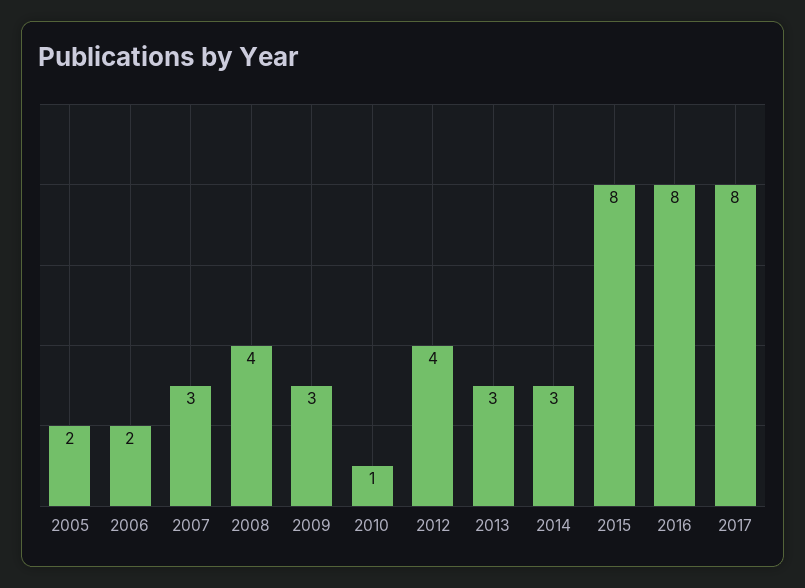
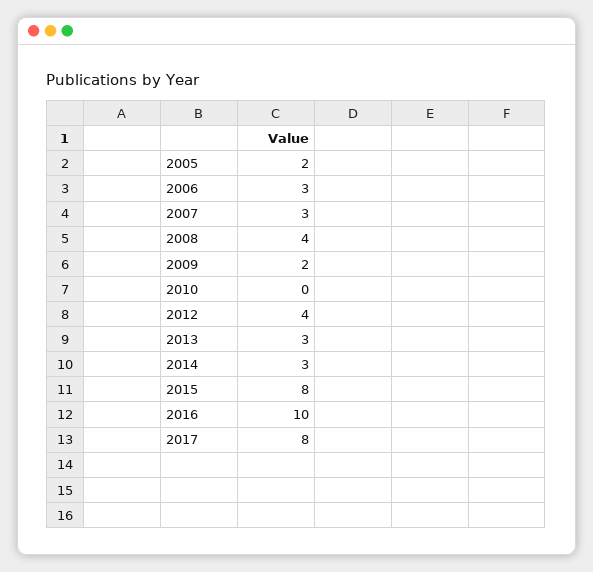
  {
    "2005": 2,
-   "2006": 2,
+   "2006": 3,
    "2007": 3,
    "2008": 4,
-   "2009": 3,
+   "2009": 2,
-   "2010": 1,
+   "2010": 0,
    "2012": 4,
    "2013": 3,
    "2014": 3,
    "2015": 8,
-   "2016": 8,
+   "2016": 10,
    "2017": 8
  }

